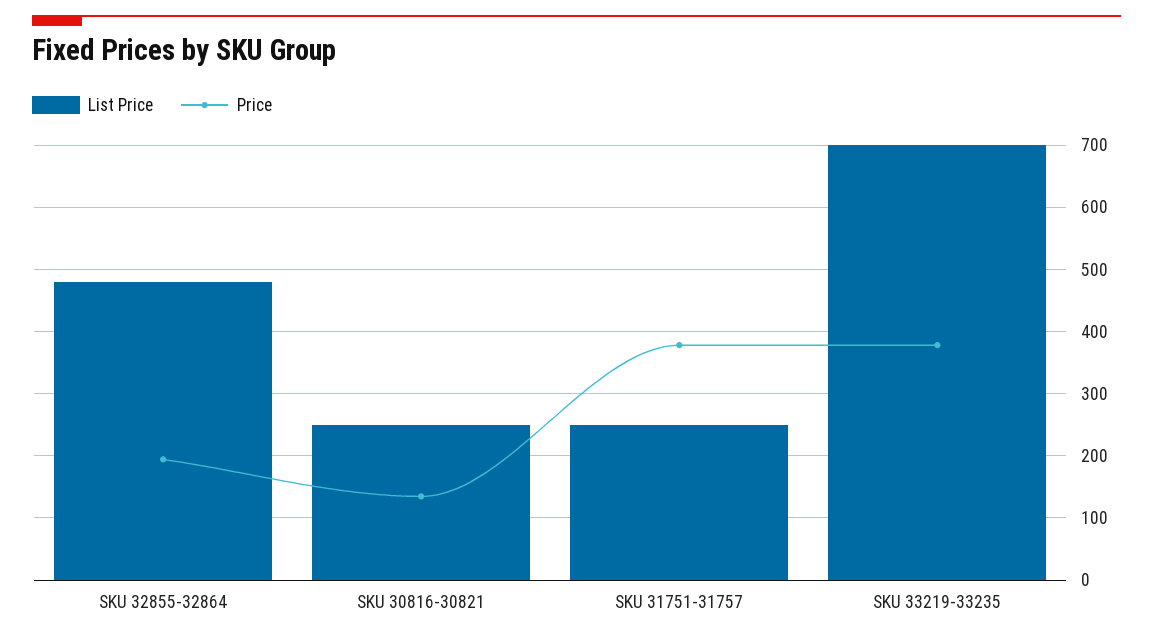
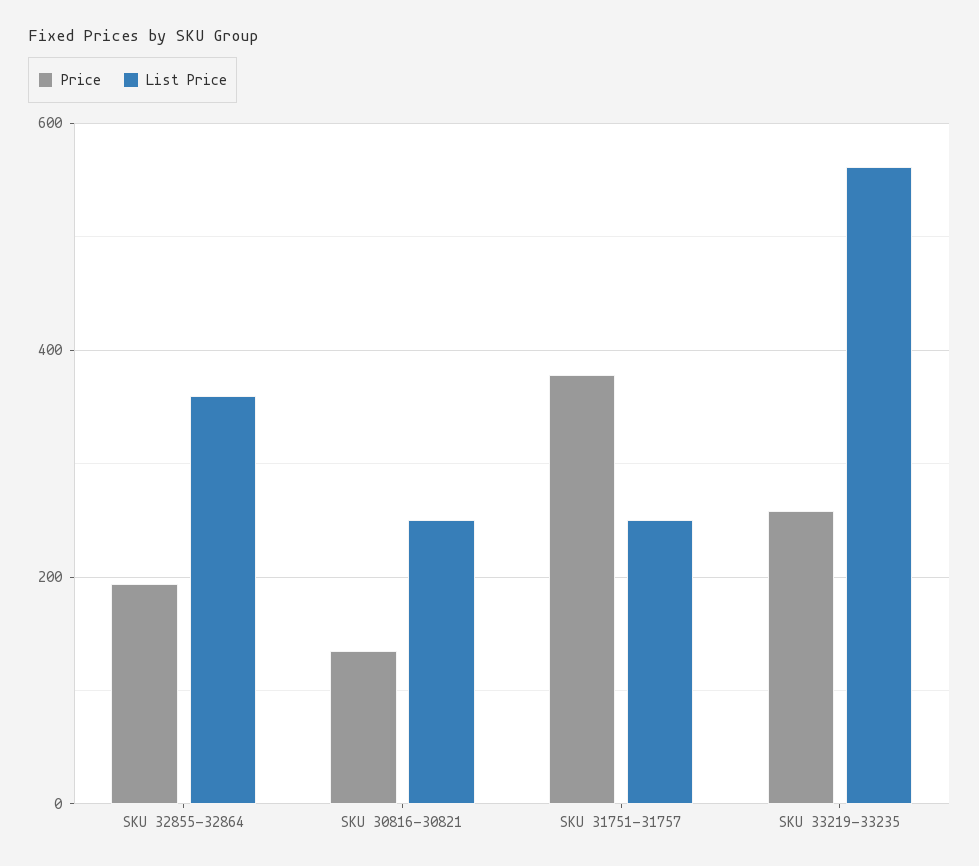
  {
    "List Price": {
-     "SKU 32855-32864": 480,
+     "SKU 32855-32864": 360,
      "SKU 30816-30821": 250,
      "SKU 31751-31757": 250,
-     "SKU 33219-33235": 700
+     "SKU 33219-33235": 560
    },
    "Price": {
      "SKU 32855-32864": 190,
      "SKU 30816-30821": 130,
      "SKU 31751-31757": 380,
-     "SKU 33219-33235": 380
+     "SKU 33219-33235": 260
    }
  }

